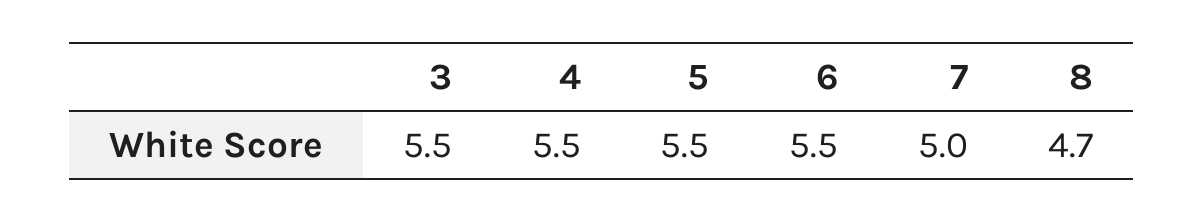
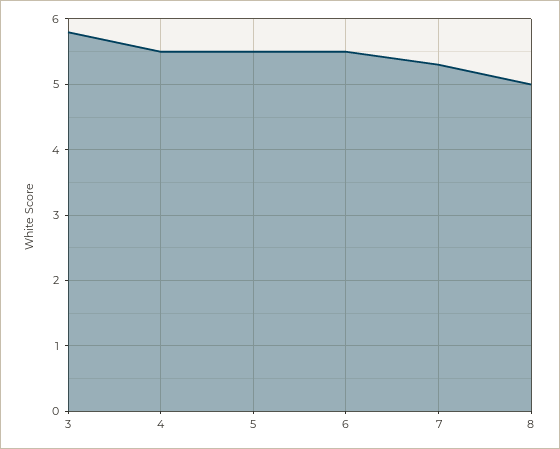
  {
-   "3": 5.5,
+   "3": 5.8,
    "4": 5.5,
    "5": 5.5,
    "6": 5.5,
-   "7": 5,
+   "7": 5.3,
-   "8": 4.7
+   "8": 5
  }

